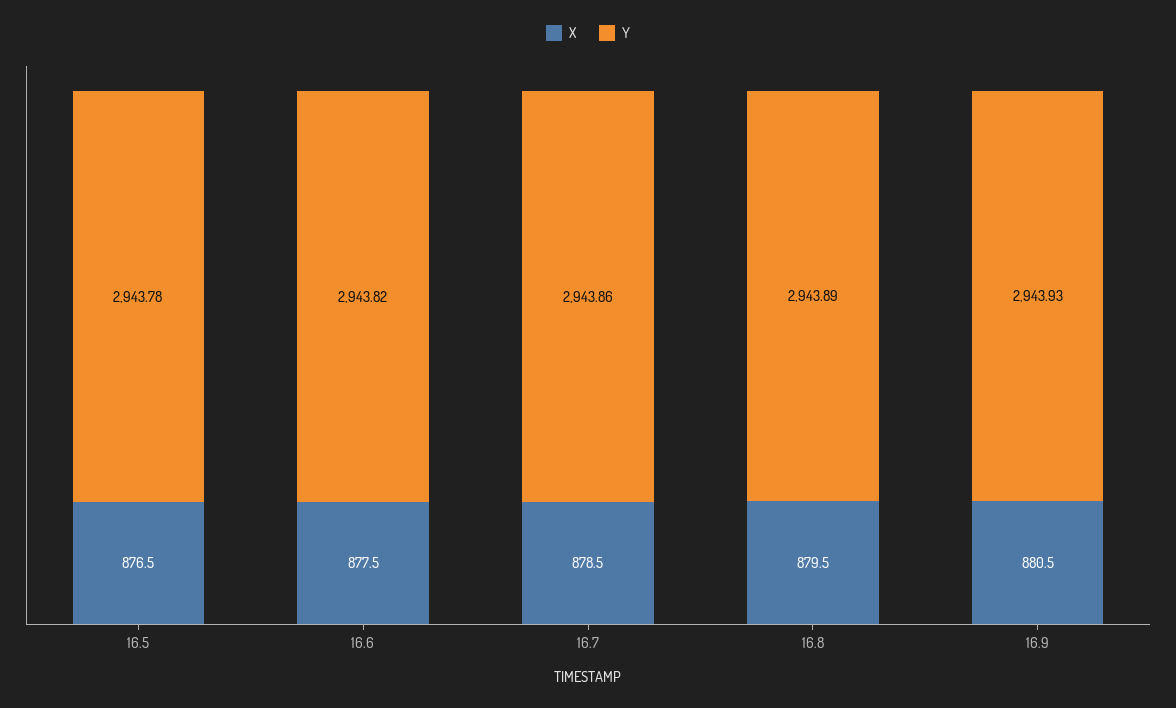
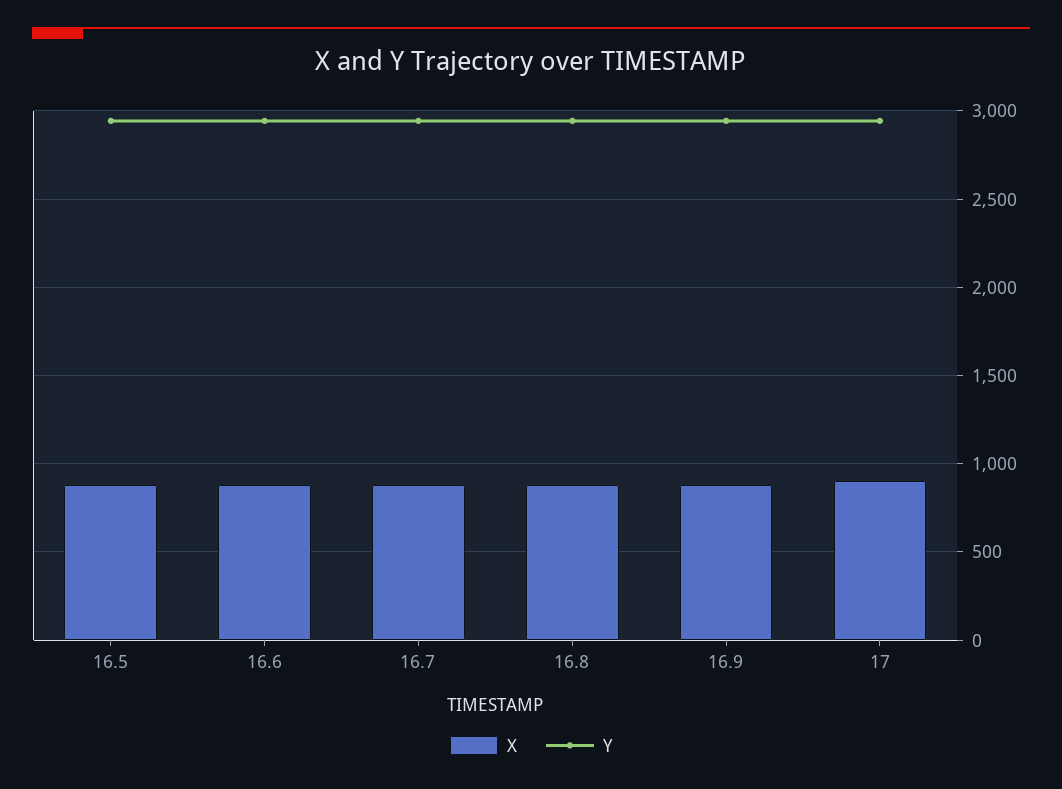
  {
    "X": {
      "16.5": 876.5,
      "16.6": 877.5,
      "16.7": 878.5,
      "16.8": 879.5,
-     "16.9": 880.5
+     "16.9": 880.5,
+     "17": 900
    },
    "Y": {
      "16.5": 2943.78,
      "16.6": 2943.82,
      "16.7": 2943.86,
      "16.8": 2943.89,
-     "16.9": 2943.93
+     "16.9": 2943.93,
+     "17": 2950
    }
  }

